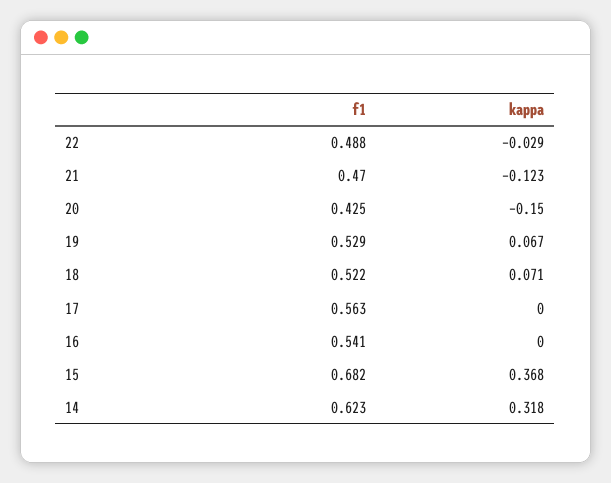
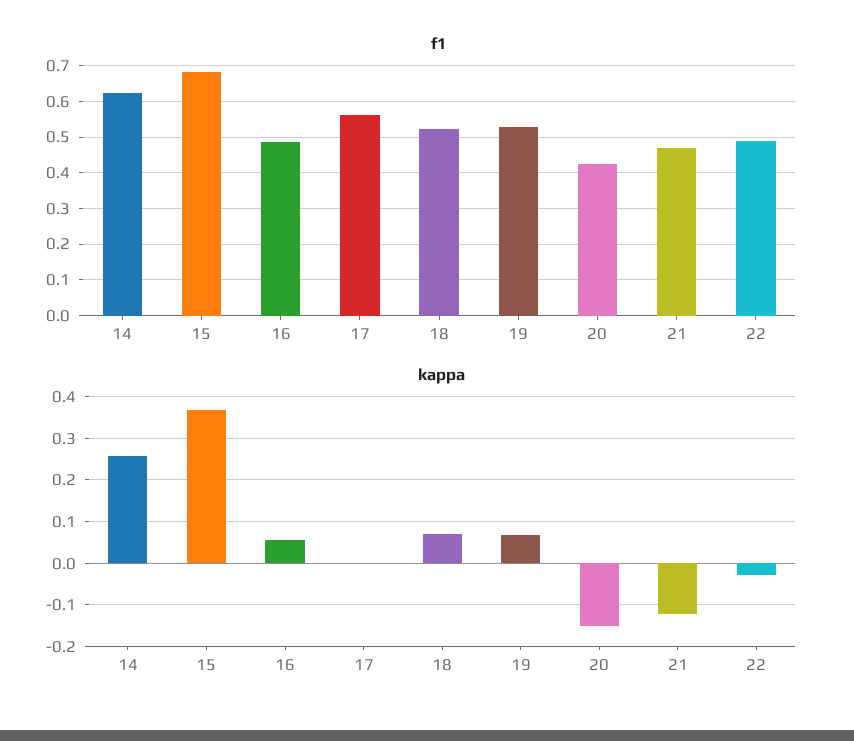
  {
    "f1": {
      "22": 0.488,
      "21": 0.47,
      "20": 0.425,
      "19": 0.529,
      "18": 0.522,
      "17": 0.563,
-     "16": 0.541,
+     "16": 0.48,
      "15": 0.682,
      "14": 0.623
    },
    "kappa": {
      "22": -0.029,
      "21": -0.123,
      "20": -0.15,
      "19": 0.067,
      "18": 0.071,
      "17": 0,
-     "16": 0,
+     "16": 0.06,
      "15": 0.368,
-     "14": 0.318
+     "14": 0.26
    }
  }

